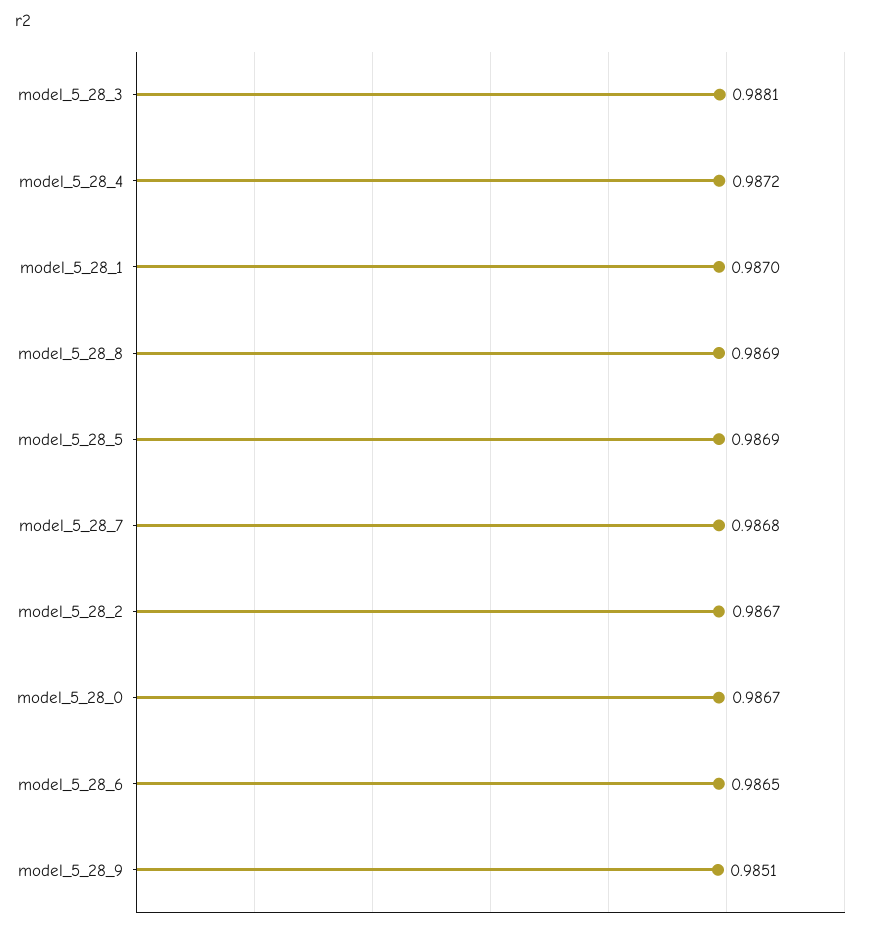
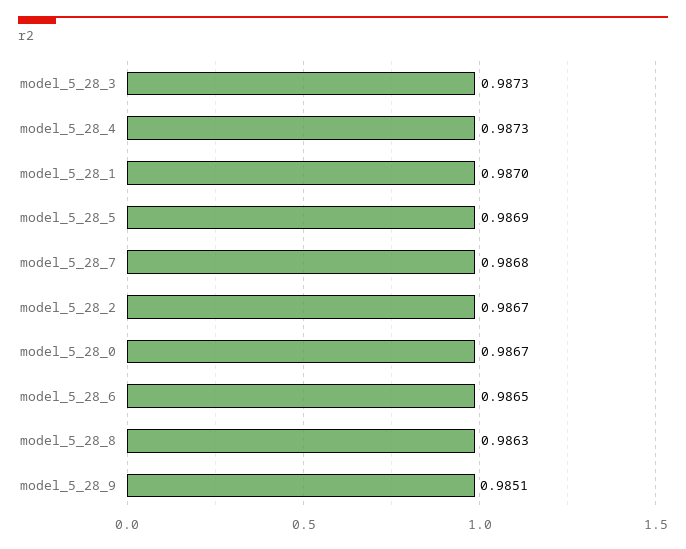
  {
-   "model_5_28_3": 0.9881,
+   "model_5_28_3": 0.9873,
-   "model_5_28_4": 0.9872,
+   "model_5_28_4": 0.9873,
    "model_5_28_1": 0.987,
-   "model_5_28_8": 0.9869,
+   "model_5_28_8": 0.9863,
    "model_5_28_5": 0.9869,
    "model_5_28_7": 0.9868,
    "model_5_28_2": 0.9867,
    "model_5_28_0": 0.9867,
    "model_5_28_6": 0.9865,
    "model_5_28_9": 0.9851
  }

